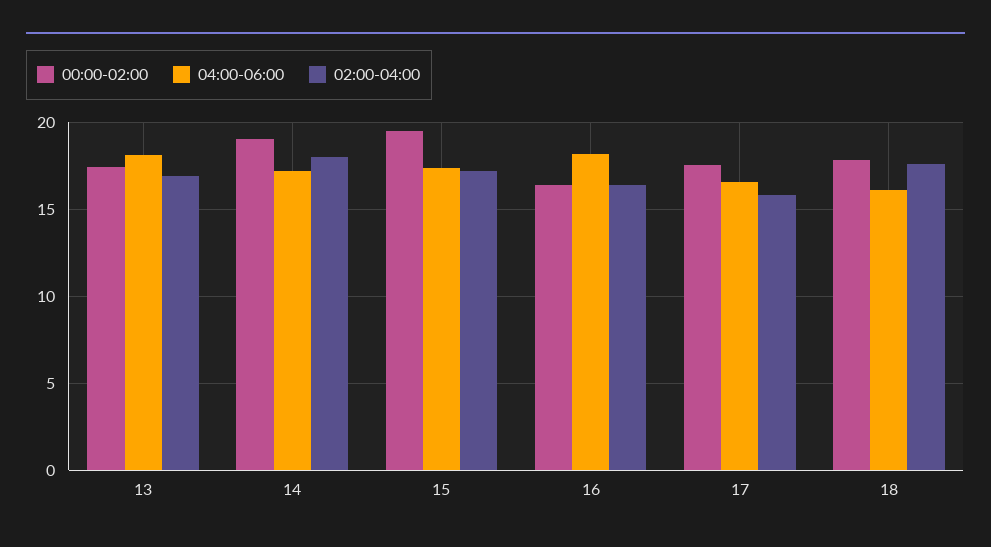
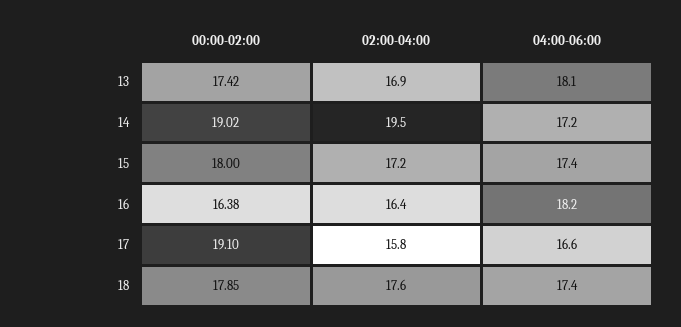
  {
    "00:00-02:00": {
      "13": 17.42,
      "14": 19.02,
-     "15": 19.5,
+     "15": 18,
      "16": 16.38,
-     "17": 17.5,
+     "17": 19.1,
      "18": 17.85
    },
    "04:00-06:00": {
      "13": 18.1,
      "14": 17.2,
      "15": 17.4,
      "16": 18.2,
      "17": 16.6,
-     "18": 16
+     "18": 17.4
    },
    "02:00-04:00": {
      "13": 16.9,
-     "14": 18,
+     "14": 19.5,
      "15": 17.2,
      "16": 16.4,
      "17": 15.8,
      "18": 17.6
    }
  }

